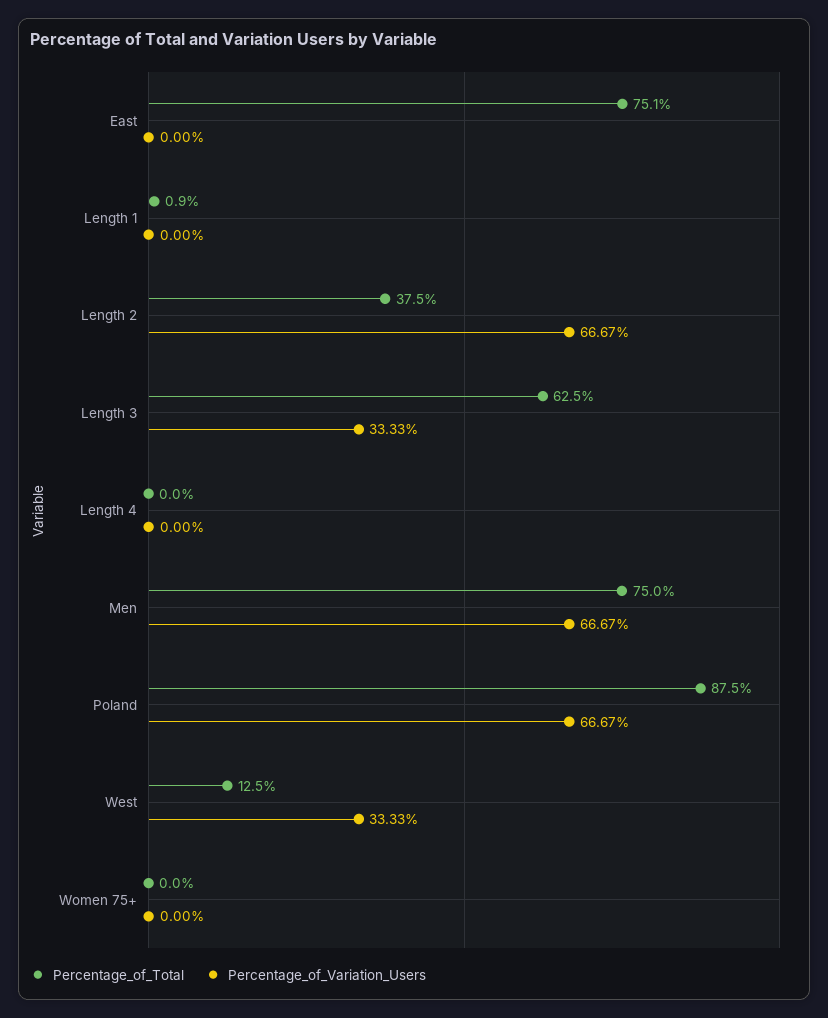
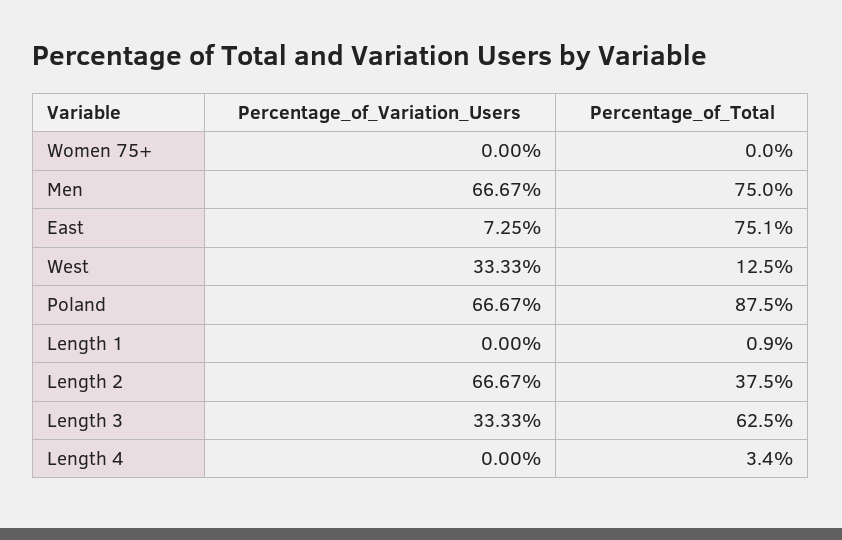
  {
    "Percentage_of_Total": {
      "East": 75.1,
      "Length 1": 0.9,
      "Length 2": 37.5,
      "Length 3": 62.5,
-     "Length 4": 0,
+     "Length 4": 3.4,
      "Men": 75,
      "Poland": 87.5,
      "West": 12.5,
      "Women 75+": 0
    },
    "Percentage_of_Variation_Users": {
-     "East": 0,
+     "East": 7.25,
      "Length 1": 0,
      "Length 2": 66.67,
      "Length 3": 33.33,
      "Length 4": 0,
      "Men": 66.67,
      "Poland": 66.67,
      "West": 33.33,
      "Women 75+": 0
    }
  }

